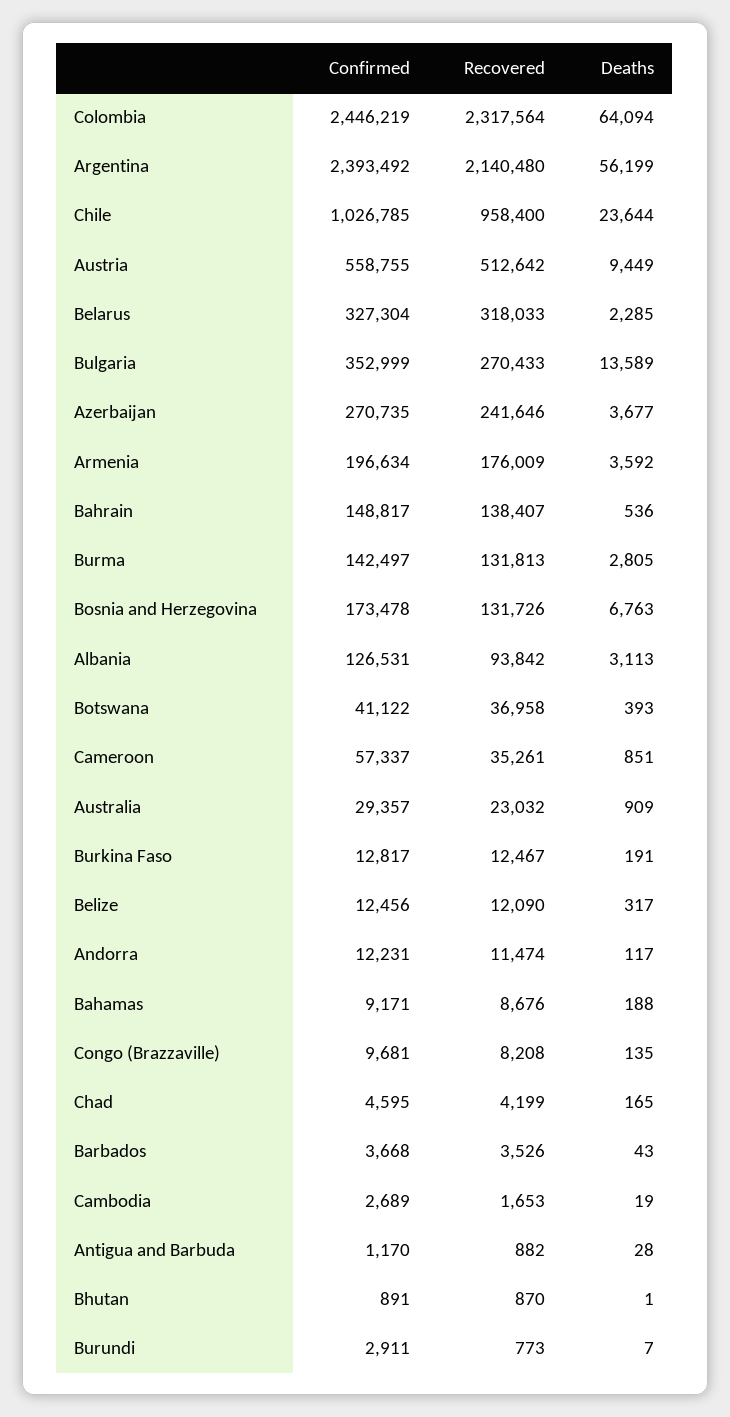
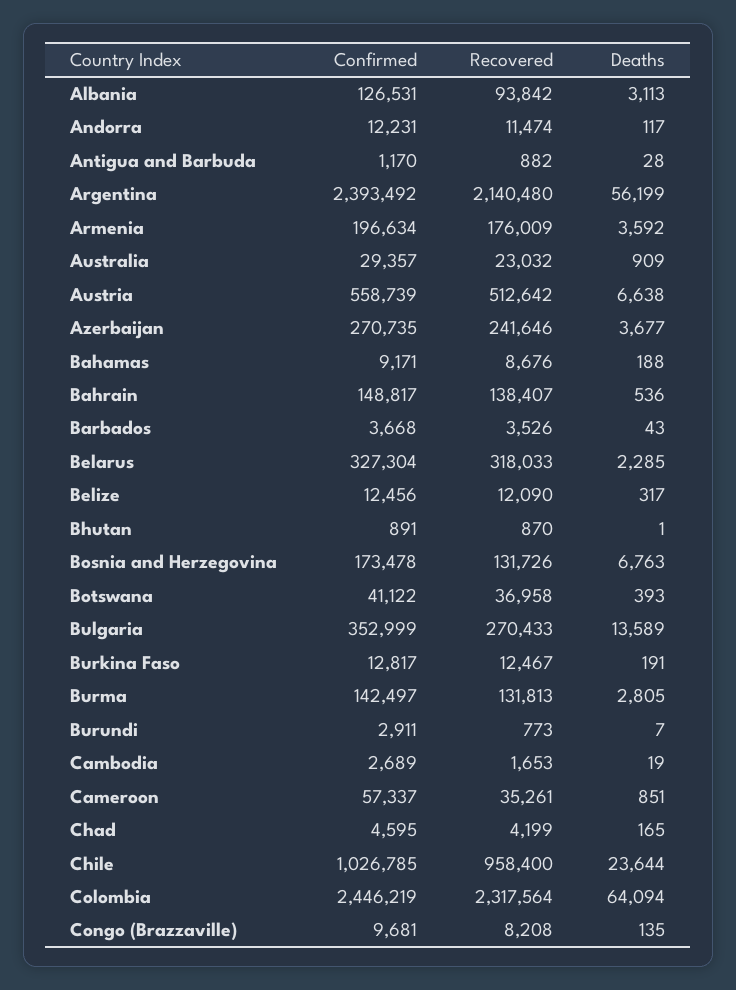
  {
    "Confirmed": {
      "Colombia": 2446219,
      "Argentina": 2393492,
      "Chile": 1026785,
-     "Austria": 558755,
+     "Austria": 558739,
      "Belarus": 327304,
      "Bulgaria": 352999,
      "Azerbaijan": 270735,
      "Armenia": 196634,
      "Bahrain": 148817,
      "Burma": 142497,
      "Bosnia and Herzegovina": 173478,
      "Albania": 126531,
      "Botswana": 41122,
      "Cameroon": 57337,
      "Australia": 29357,
      "Burkina Faso": 12817,
      "Belize": 12456,
      "Andorra": 12231,
      "Bahamas": 9171,
      "Congo (Brazzaville)": 9681,
      "Chad": 4595,
      "Barbados": 3668,
      "Cambodia": 2689,
      "Antigua and Barbuda": 1170,
      "Bhutan": 891,
      "Burundi": 2911
    },
    "Recovered": {
      "Colombia": 2317564,
      "Argentina": 2140480,
      "Chile": 958400,
      "Austria": 512642,
      "Belarus": 318033,
      "Bulgaria": 270433,
      "Azerbaijan": 241646,
      "Armenia": 176009,
      "Bahrain": 138407,
      "Burma": 131813,
      "Bosnia and Herzegovina": 131726,
      "Albania": 93842,
      "Botswana": 36958,
      "Cameroon": 35261,
      "Australia": 23032,
      "Burkina Faso": 12467,
      "Belize": 12090,
      "Andorra": 11474,
      "Bahamas": 8676,
      "Congo (Brazzaville)": 8208,
      "Chad": 4199,
      "Barbados": 3526,
      "Cambodia": 1653,
      "Antigua and Barbuda": 882,
      "Bhutan": 870,
      "Burundi": 773
    },
    "Deaths": {
      "Colombia": 64094,
      "Argentina": 56199,
      "Chile": 23644,
-     "Austria": 9449,
+     "Austria": 6638,
      "Belarus": 2285,
      "Bulgaria": 13589,
      "Azerbaijan": 3677,
      "Armenia": 3592,
      "Bahrain": 536,
      "Burma": 2805,
      "Bosnia and Herzegovina": 6763,
      "Albania": 3113,
      "Botswana": 393,
      "Cameroon": 851,
      "Australia": 909,
      "Burkina Faso": 191,
      "Belize": 317,
      "Andorra": 117,
      "Bahamas": 188,
      "Congo (Brazzaville)": 135,
      "Chad": 165,
      "Barbados": 43,
      "Cambodia": 19,
      "Antigua and Barbuda": 28,
      "Bhutan": 1,
      "Burundi": 7
    }
  }

